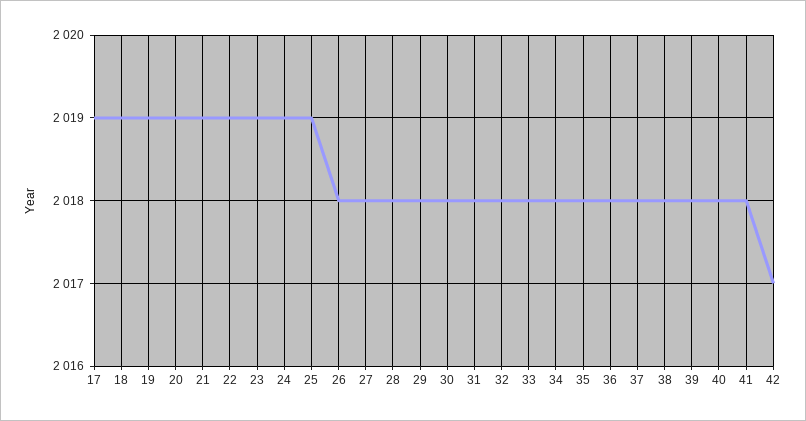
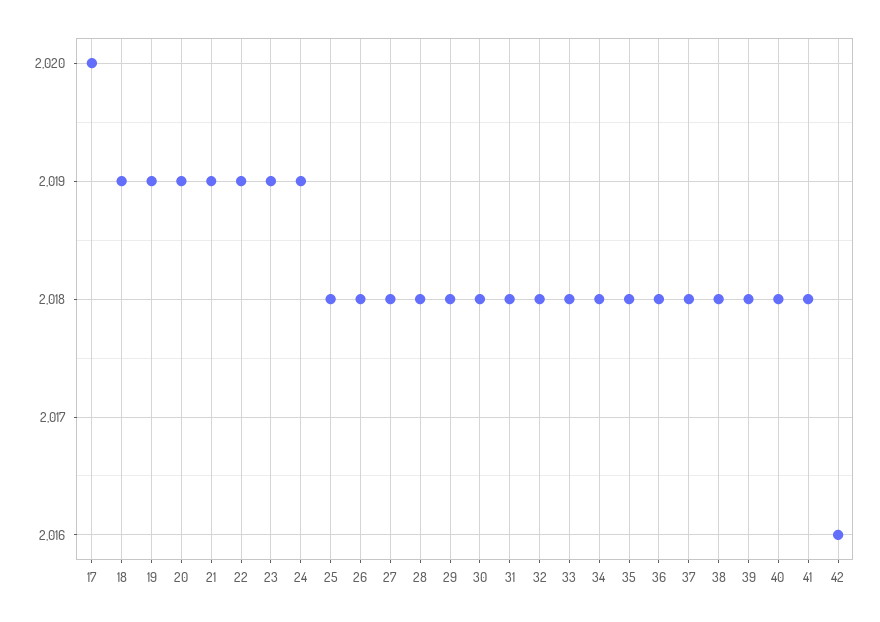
  {
-   "17": 2019,
+   "17": 2020,
    "18": 2019,
    "19": 2019,
    "20": 2019,
    "21": 2019,
    "22": 2019,
    "23": 2019,
    "24": 2019,
-   "25": 2019,
+   "25": 2018,
    "26": 2018,
    "27": 2018,
    "28": 2018,
    "29": 2018,
    "30": 2018,
    "31": 2018,
    "32": 2018,
    "33": 2018,
    "34": 2018,
    "35": 2018,
    "36": 2018,
    "37": 2018,
    "38": 2018,
    "39": 2018,
    "40": 2018,
    "41": 2018,
-   "42": 2017
+   "42": 2016
  }

